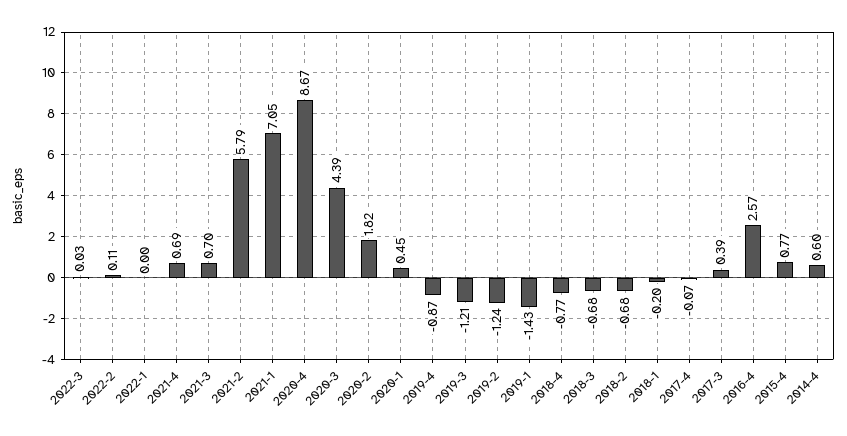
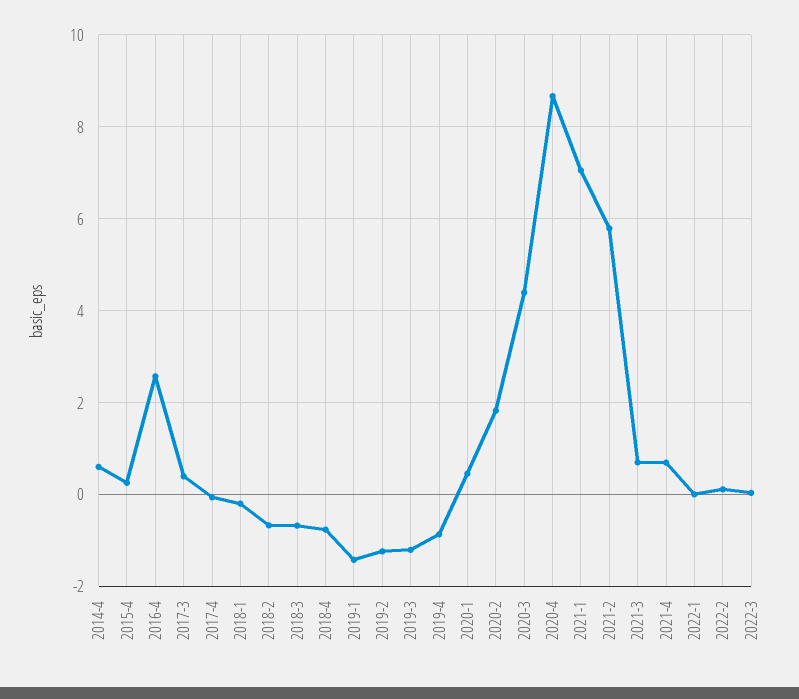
  {
    "2022-3": 0.03,
    "2022-2": 0.11,
    "2022-1": 0,
    "2021-4": 0.69,
    "2021-3": 0.7,
    "2021-2": 5.79,
    "2021-1": 7.05,
    "2020-4": 8.67,
    "2020-3": 4.39,
    "2020-2": 1.82,
    "2020-1": 0.45,
    "2019-4": -0.87,
    "2019-3": -1.21,
    "2019-2": -1.24,
    "2019-1": -1.43,
    "2018-4": -0.77,
    "2018-3": -0.68,
    "2018-2": -0.68,
    "2018-1": -0.2,
    "2017-4": -0.07,
    "2017-3": 0.39,
    "2016-4": 2.57,
-   "2015-4": 0.77,
+   "2015-4": 0.2,
    "2014-4": 0.6
  }

